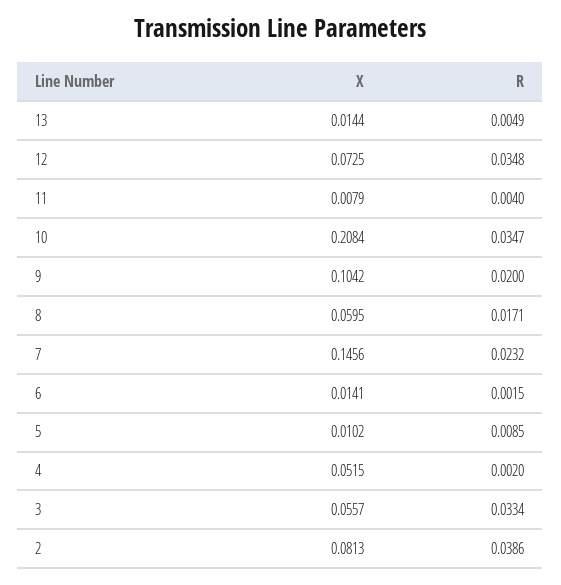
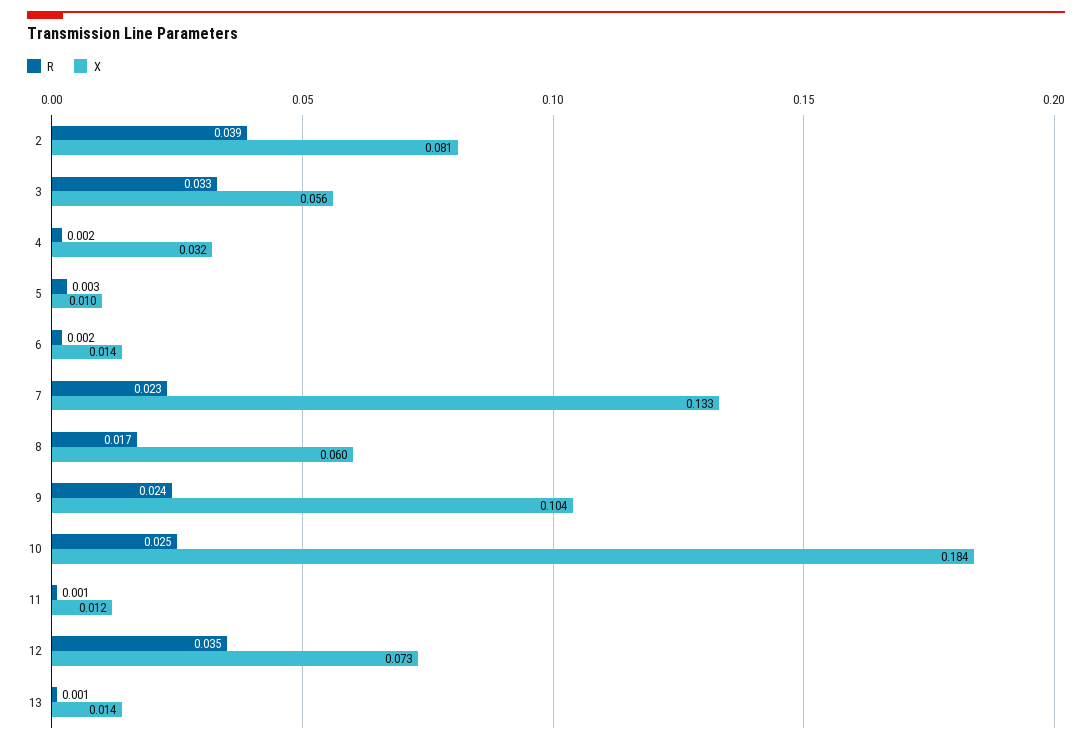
  {
    "X": {
      "13": 0.0144,
      "12": 0.0725,
-     "11": 0.0079,
+     "11": 0.012,
-     "10": 0.2084,
+     "10": 0.184,
      "9": 0.1042,
      "8": 0.0595,
-     "7": 0.1456,
+     "7": 0.133,
      "6": 0.0141,
      "5": 0.0102,
-     "4": 0.0515,
+     "4": 0.032,
      "3": 0.0557,
      "2": 0.0813
    },
    "R": {
-     "13": 0.0049,
+     "13": 0.001,
      "12": 0.0348,
-     "11": 0.004,
+     "11": 0.001,
-     "10": 0.0347,
+     "10": 0.025,
-     "9": 0.02,
+     "9": 0.024,
      "8": 0.0171,
      "7": 0.0232,
      "6": 0.0015,
-     "5": 0.0085,
+     "5": 0.003,
      "4": 0.002,
      "3": 0.0334,
      "2": 0.0386
    }
  }

